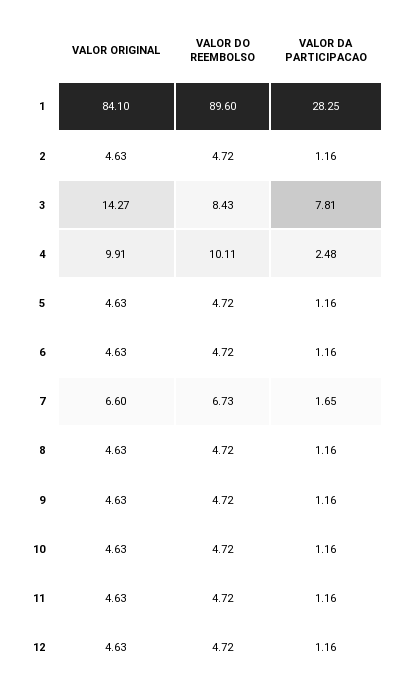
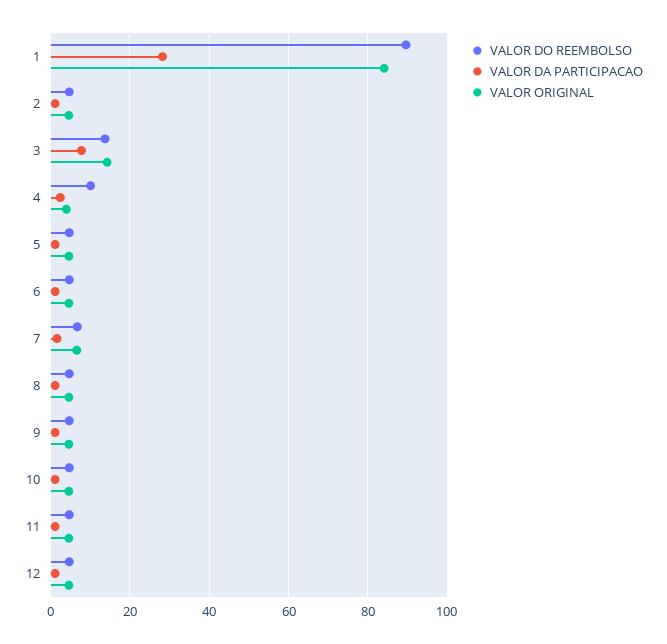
  {
    "VALOR ORIGINAL": {
      "1": 84.1,
      "2": 4.63,
      "3": 14.27,
-     "4": 9.91,
+     "4": 4,
      "5": 4.63,
      "6": 4.63,
      "7": 6.6,
      "8": 4.63,
      "9": 4.63,
      "10": 4.63,
      "11": 4.63,
      "12": 4.63
    },
    "VALOR DO REEMBOLSO": {
      "1": 89.6,
      "2": 4.72,
-     "3": 8.43,
+     "3": 14,
      "4": 10.11,
      "5": 4.72,
      "6": 4.72,
      "7": 6.73,
      "8": 4.72,
      "9": 4.72,
      "10": 4.72,
      "11": 4.72,
      "12": 4.72
    },
    "VALOR DA PARTICIPACAO": {
      "1": 28.25,
      "2": 1.16,
      "3": 7.81,
      "4": 2.48,
      "5": 1.16,
      "6": 1.16,
      "7": 1.65,
      "8": 1.16,
      "9": 1.16,
      "10": 1.16,
      "11": 1.16,
      "12": 1.16
    }
  }

